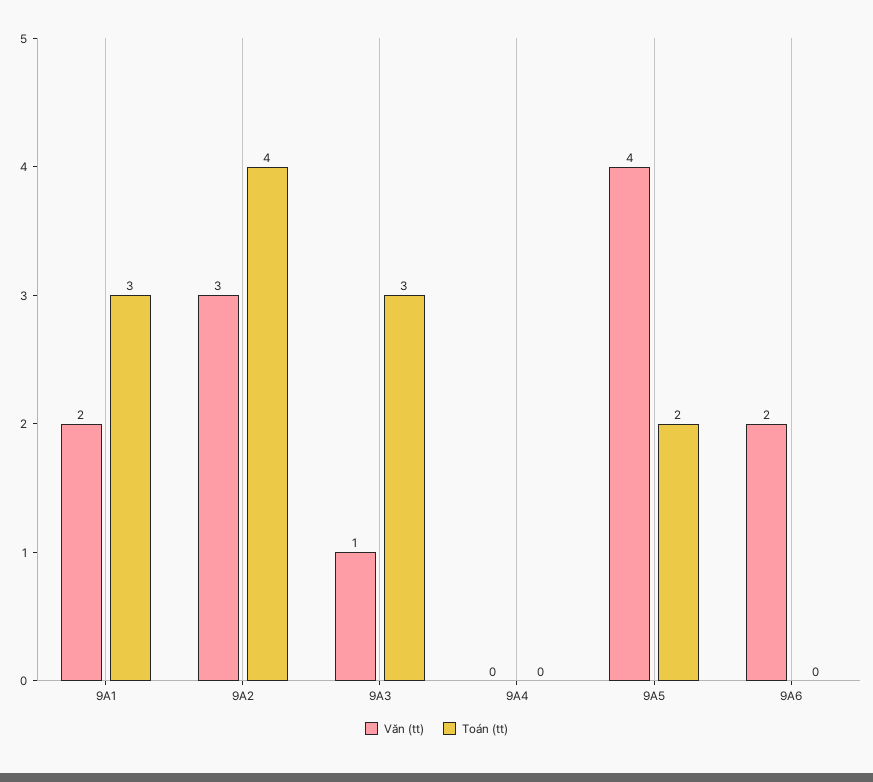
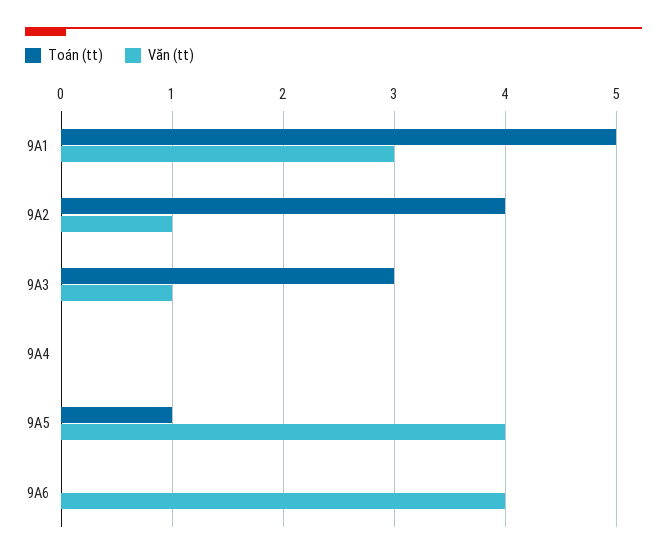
  {
    "Văn (tt)": {
-     "9A1": 2,
+     "9A1": 3,
-     "9A2": 3,
+     "9A2": 1,
      "9A3": 1,
      "9A4": 0,
      "9A5": 4,
-     "9A6": 2
+     "9A6": 4
    },
    "Toán (tt)": {
-     "9A1": 3,
+     "9A1": 5,
      "9A2": 4,
      "9A3": 3,
      "9A4": 0,
-     "9A5": 2,
+     "9A5": 1,
      "9A6": 0
    }
  }

